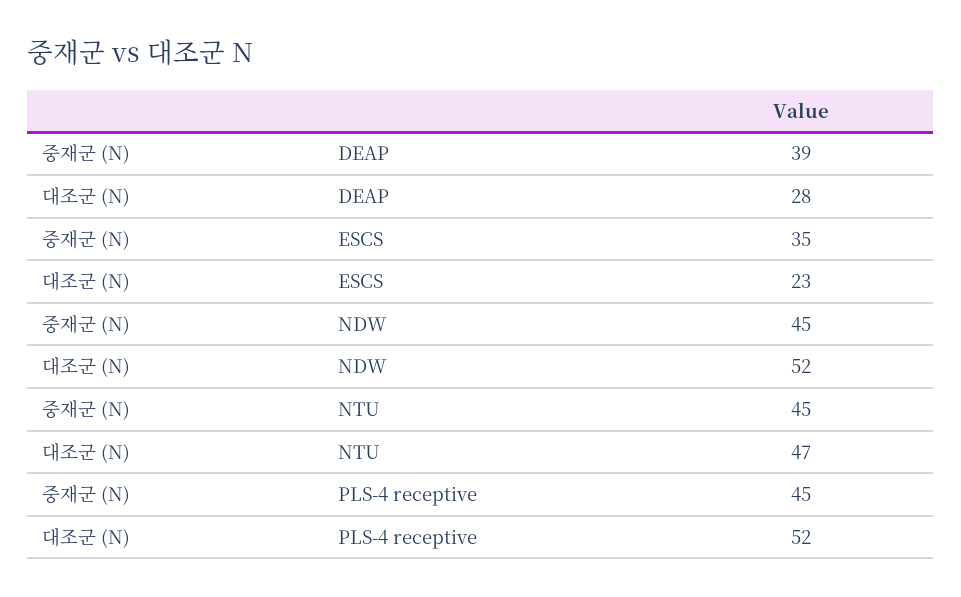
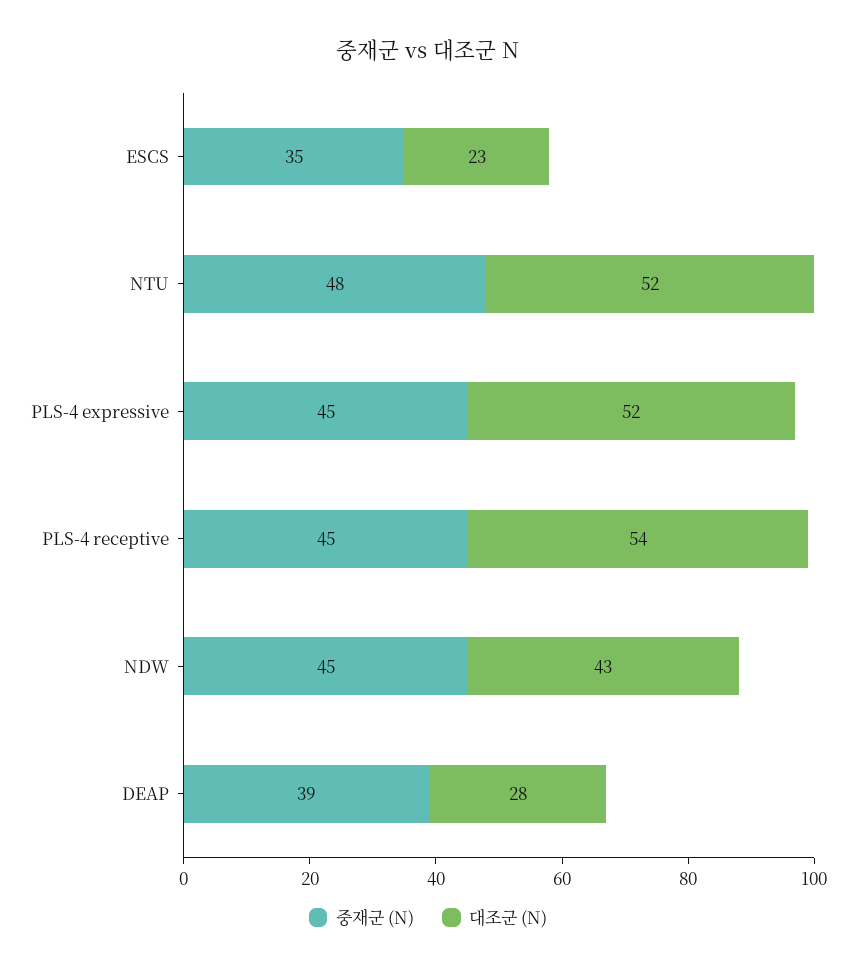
  {
    "중재군 (N)": {
      "DEAP": 39,
      "ESCS": 35,
      "NDW": 45,
-     "NTU": 45,
+     "NTU": 48,
-     "PLS-4 receptive": 45
+     "PLS-4 receptive": 45,
+     "PLS-4 expressive": 45
    },
    "대조군 (N)": {
      "DEAP": 28,
      "ESCS": 23,
-     "NDW": 52,
+     "NDW": 43,
-     "NTU": 47,
+     "NTU": 52,
-     "PLS-4 receptive": 52
+     "PLS-4 receptive": 54,
+     "PLS-4 expressive": 52
    }
  }

